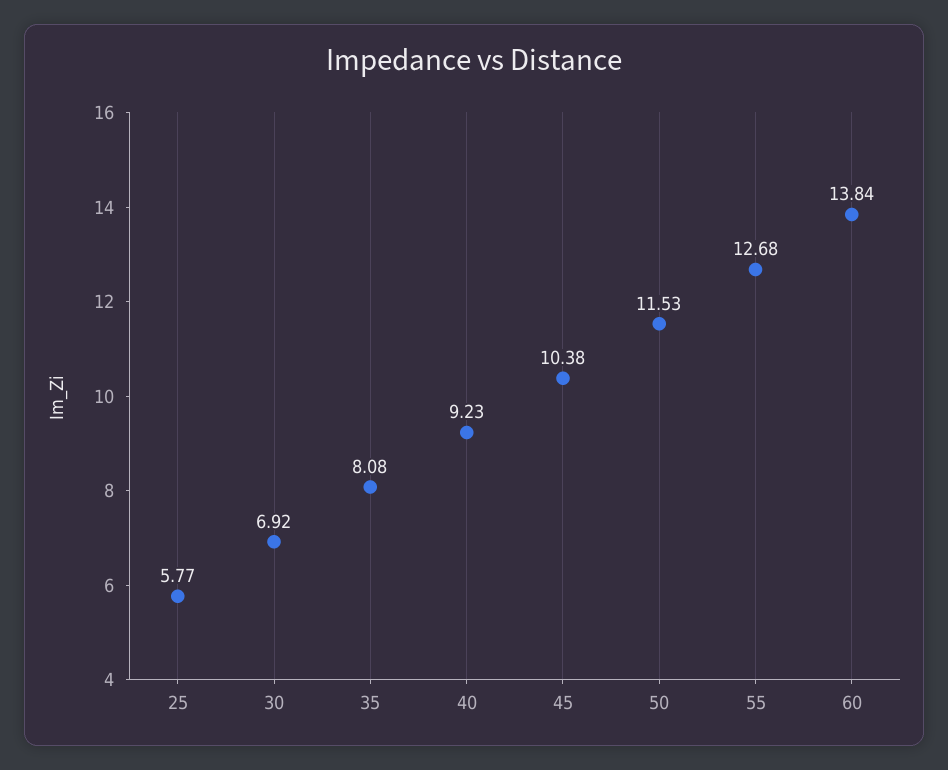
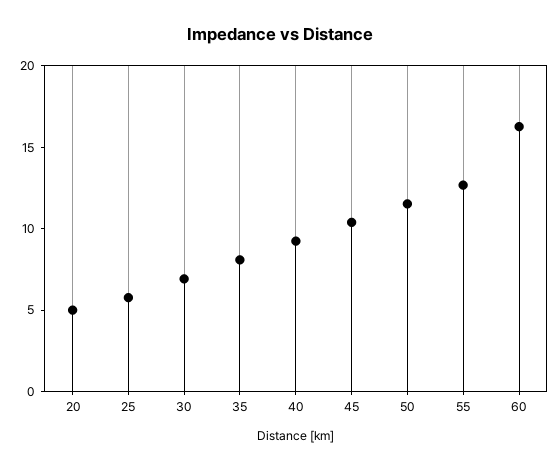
  {
    "25": 5.77,
    "30": 6.92,
    "35": 8.08,
    "40": 9.23,
    "45": 10.38,
    "50": 11.53,
    "55": 12.68,
-   "60": 13.84
+   "60": 16,
+   "20": 5
  }

